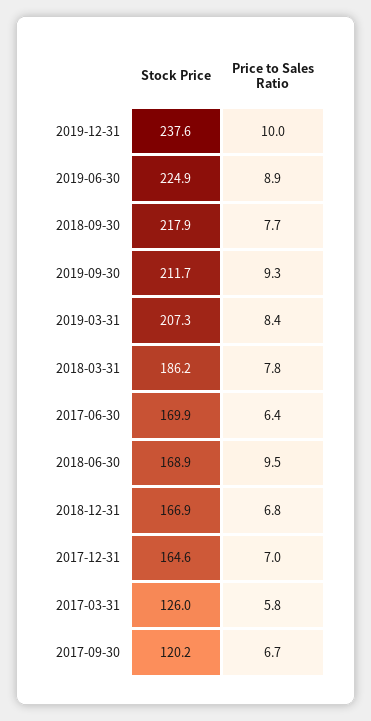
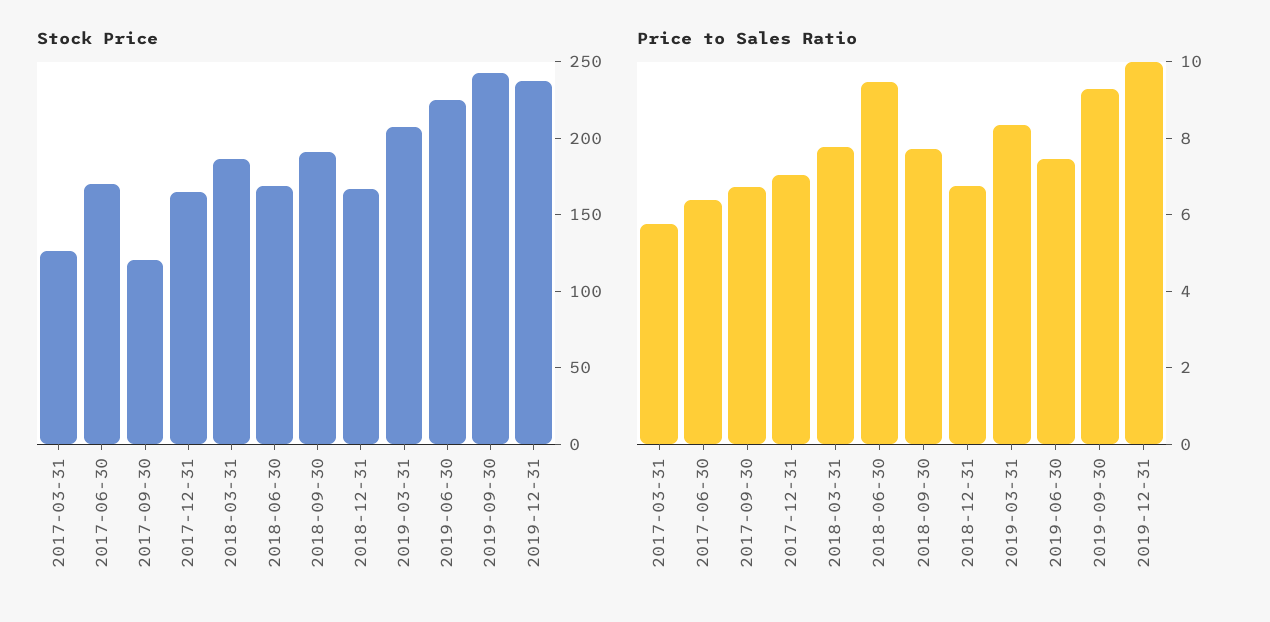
  {
    "Stock Price": {
      "2019-12-31": 237.6,
      "2019-06-30": 224.9,
-     "2018-09-30": 217.9,
+     "2018-09-30": 190,
-     "2019-09-30": 211.7,
+     "2019-09-30": 240,
      "2019-03-31": 207.3,
      "2018-03-31": 186.2,
      "2017-06-30": 169.9,
      "2018-06-30": 168.9,
      "2018-12-31": 166.9,
      "2017-12-31": 164.6,
      "2017-03-31": 126,
      "2017-09-30": 120.2
    },
    "Price to Sales Ratio": {
      "2019-12-31": 10,
-     "2019-06-30": 8.9,
+     "2019-06-30": 7.5,
      "2018-09-30": 7.7,
      "2019-09-30": 9.3,
      "2019-03-31": 8.4,
      "2018-03-31": 7.8,
      "2017-06-30": 6.4,
      "2018-06-30": 9.5,
      "2018-12-31": 6.8,
      "2017-12-31": 7,
      "2017-03-31": 5.8,
      "2017-09-30": 6.7
    }
  }

